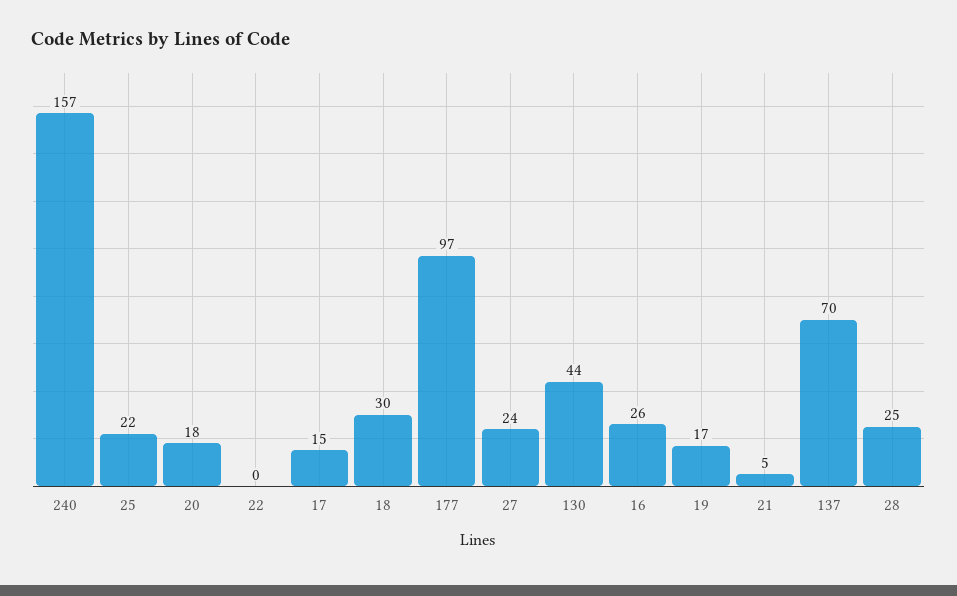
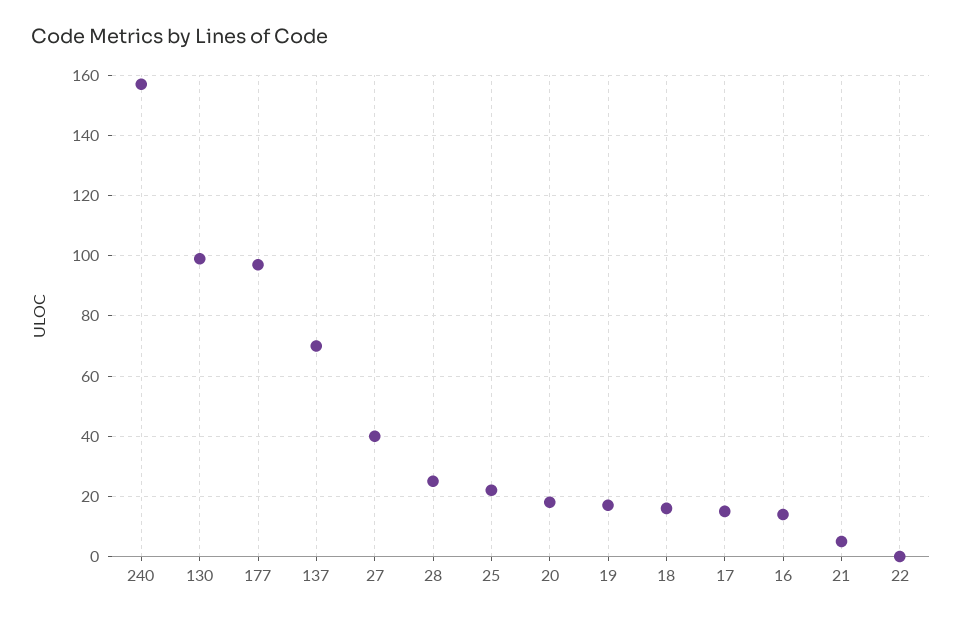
  {
    "240": 157,
    "25": 22,
    "20": 18,
    "22": 0,
    "17": 15,
-   "18": 30,
+   "18": 15,
    "177": 97,
-   "27": 24,
+   "27": 40,
-   "130": 44,
+   "130": 100,
-   "16": 26,
+   "16": 15,
    "19": 17,
    "21": 5,
    "137": 70,
    "28": 25
  }

